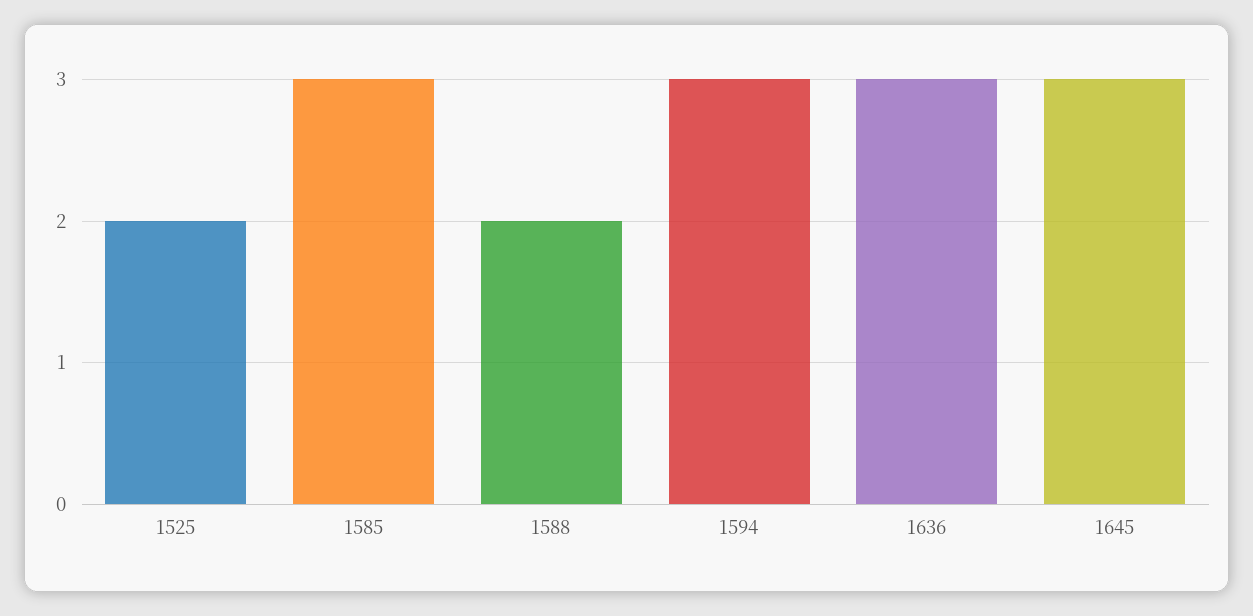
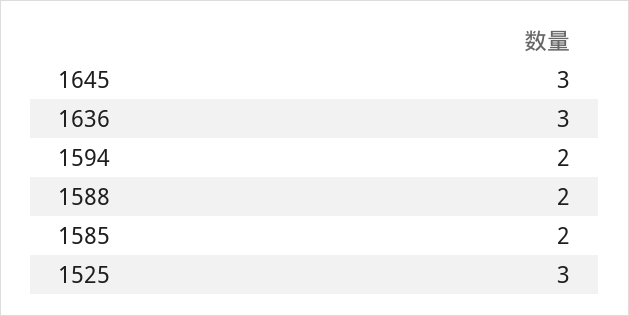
  {
-   "1525": 2,
+   "1525": 3,
-   "1585": 3,
+   "1585": 2,
    "1588": 2,
-   "1594": 3,
+   "1594": 2,
    "1636": 3,
    "1645": 3
  }

